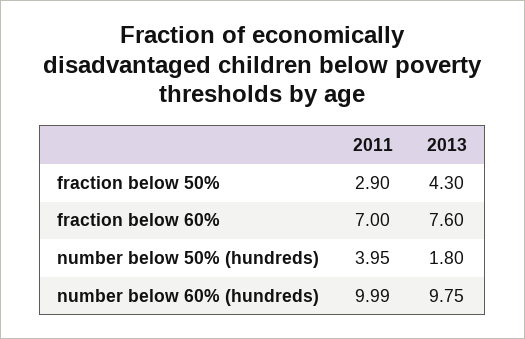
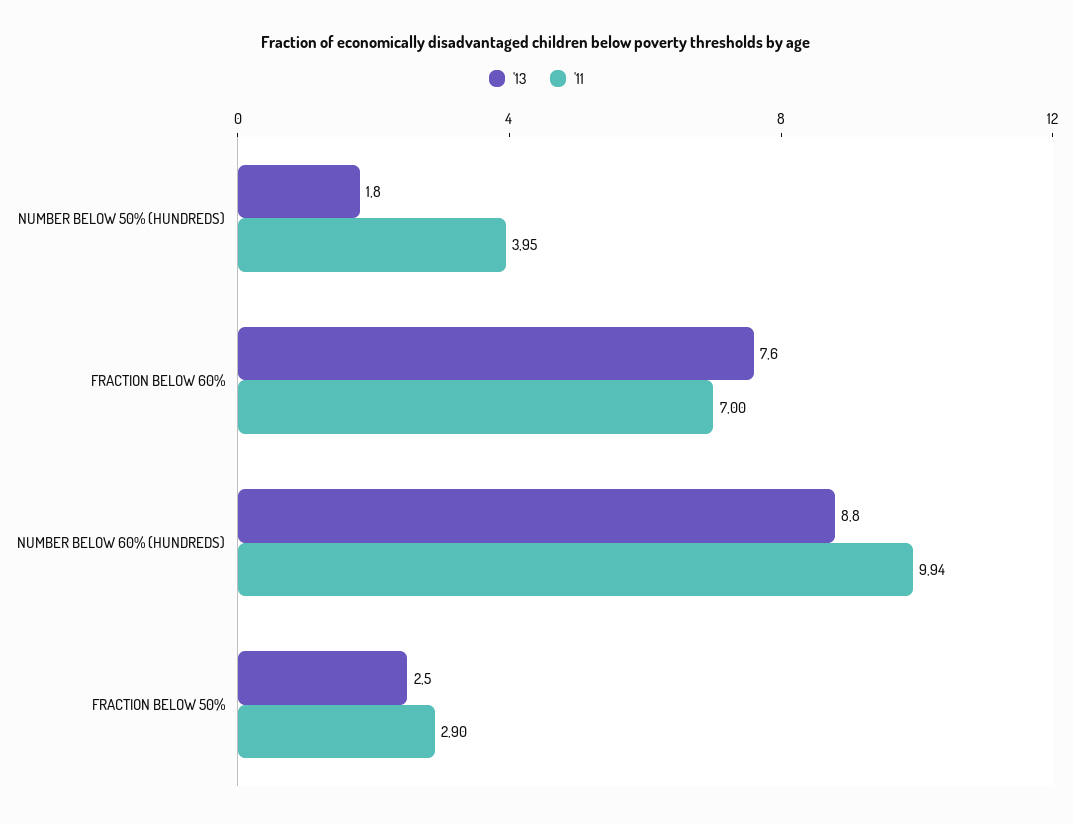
  {
    "2011": {
      "fraction below 50%": 2.9,
      "fraction below 60%": 7,
      "number below 50% (hundreds)": 3.95,
-     "number below 60% (hundreds)": 9.99
+     "number below 60% (hundreds)": 9.94
    },
    "2013": {
-     "fraction below 50%": 4.3,
+     "fraction below 50%": 2.5,
      "fraction below 60%": 7.6,
      "number below 50% (hundreds)": 1.8,
-     "number below 60% (hundreds)": 9.75
+     "number below 60% (hundreds)": 8.8
    }
  }

